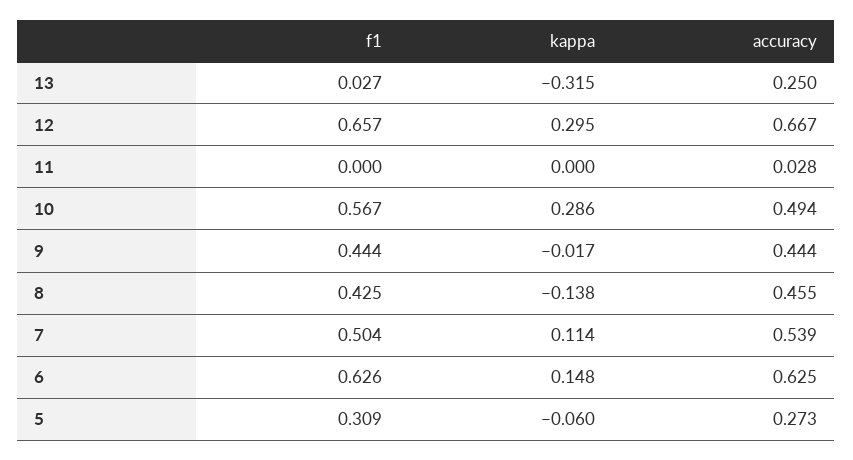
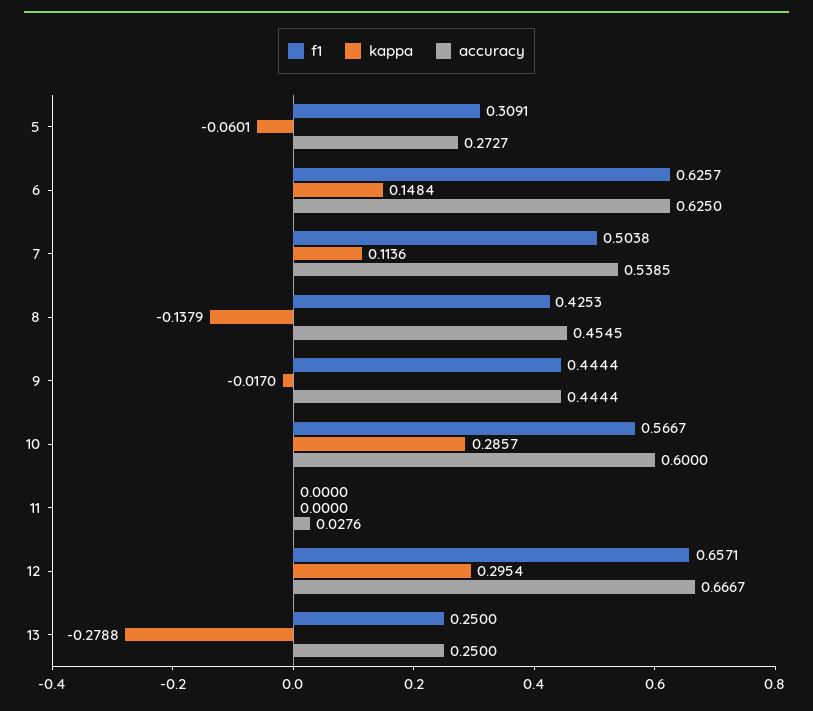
  {
    "f1": {
-     "13": 0.027,
+     "13": 0.25,
      "12": 0.6571,
      "11": 0,
      "10": 0.5667,
      "9": 0.4444,
      "8": 0.4253,
      "7": 0.5038,
      "6": 0.6257,
      "5": 0.3091
    },
    "kappa": {
-     "13": -0.315,
+     "13": -0.2788,
      "12": 0.2954,
      "11": 0,
      "10": 0.2857,
      "9": -0.017,
      "8": -0.1379,
      "7": 0.1136,
      "6": 0.1484,
      "5": -0.0601
    },
    "accuracy": {
      "13": 0.25,
      "12": 0.6667,
      "11": 0.0276,
-     "10": 0.494,
+     "10": 0.6,
      "9": 0.4444,
      "8": 0.4545,
      "7": 0.5385,
      "6": 0.625,
      "5": 0.2727
    }
  }

